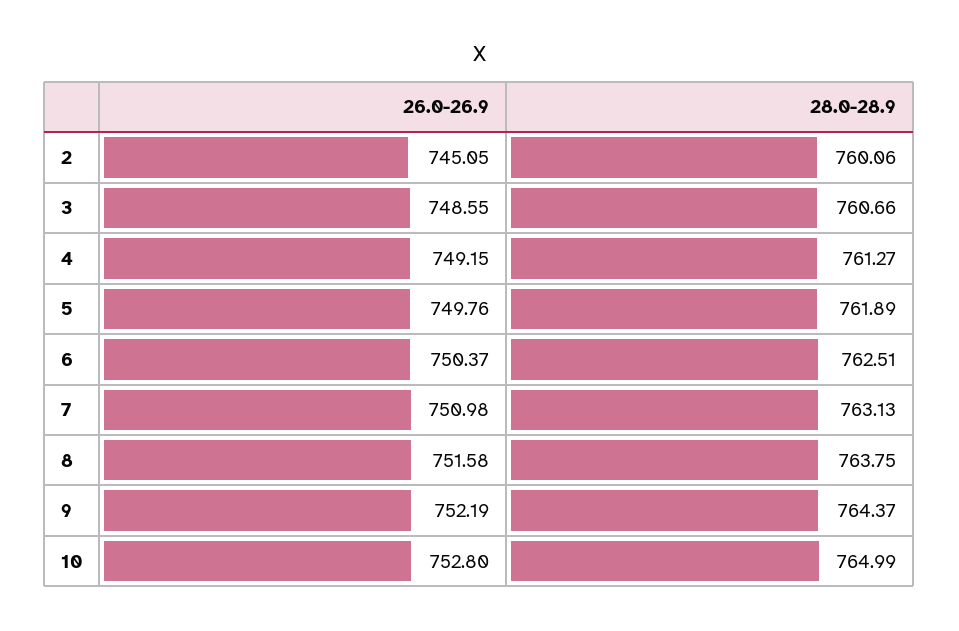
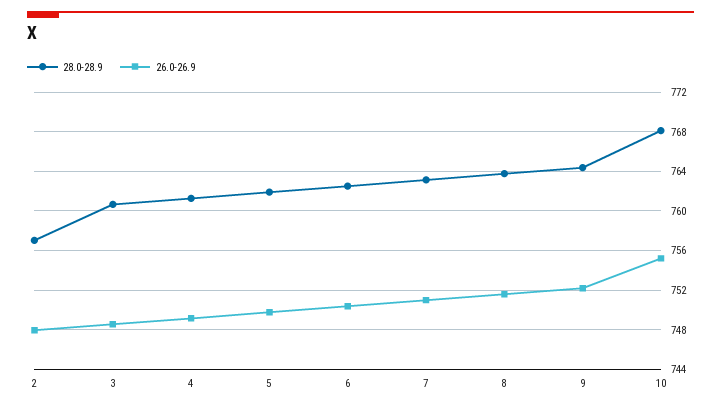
  {
    "26.0-26.9": {
-     "2": 745.05,
+     "2": 748,
      "3": 748.55,
      "4": 749.15,
      "5": 749.76,
      "6": 750.37,
      "7": 750.98,
      "8": 751.58,
      "9": 752.19,
-     "10": 752.8
+     "10": 755
    },
    "28.0-28.9": {
-     "2": 760.06,
+     "2": 757,
      "3": 760.66,
      "4": 761.27,
      "5": 761.89,
      "6": 762.51,
      "7": 763.13,
      "8": 763.75,
      "9": 764.37,
-     "10": 764.99
+     "10": 768
    }
  }

